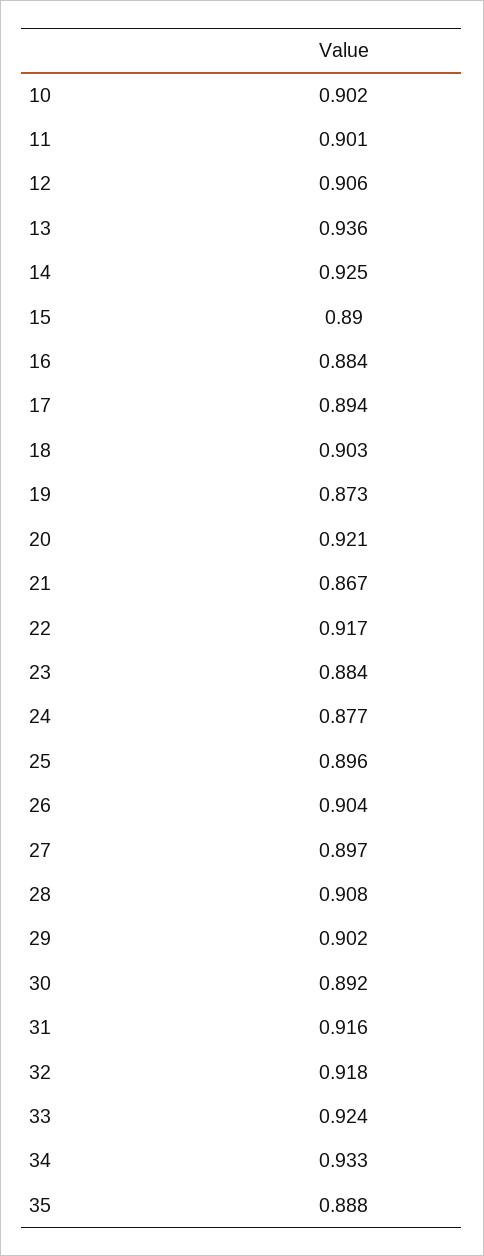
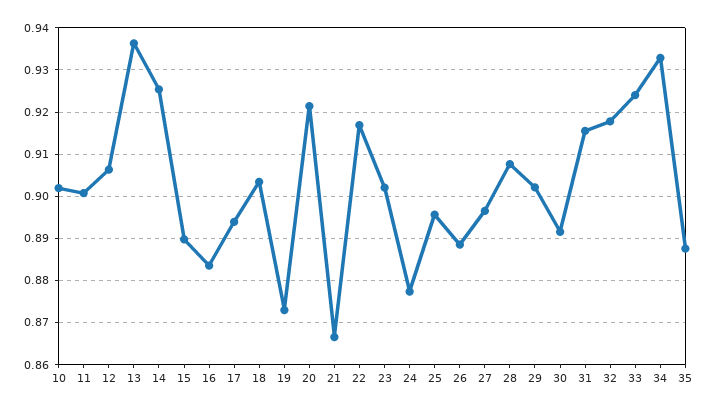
  {
    "10": 0.902,
    "11": 0.901,
    "12": 0.906,
    "13": 0.936,
    "14": 0.925,
    "15": 0.89,
    "16": 0.884,
    "17": 0.894,
    "18": 0.903,
    "19": 0.873,
    "20": 0.921,
    "21": 0.867,
    "22": 0.917,
-   "23": 0.884,
+   "23": 0.902,
    "24": 0.877,
    "25": 0.896,
-   "26": 0.904,
+   "26": 0.888,
    "27": 0.897,
    "28": 0.908,
    "29": 0.902,
    "30": 0.892,
    "31": 0.916,
    "32": 0.918,
    "33": 0.924,
    "34": 0.933,
    "35": 0.888
  }

